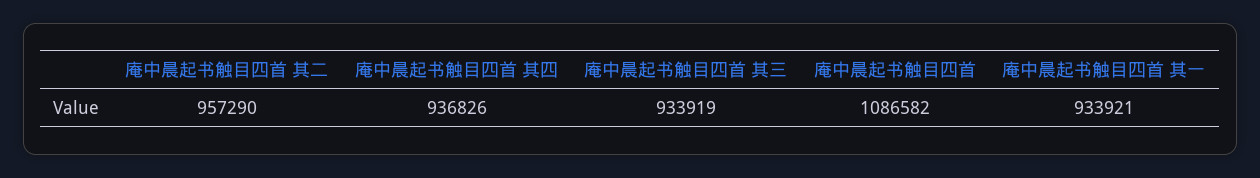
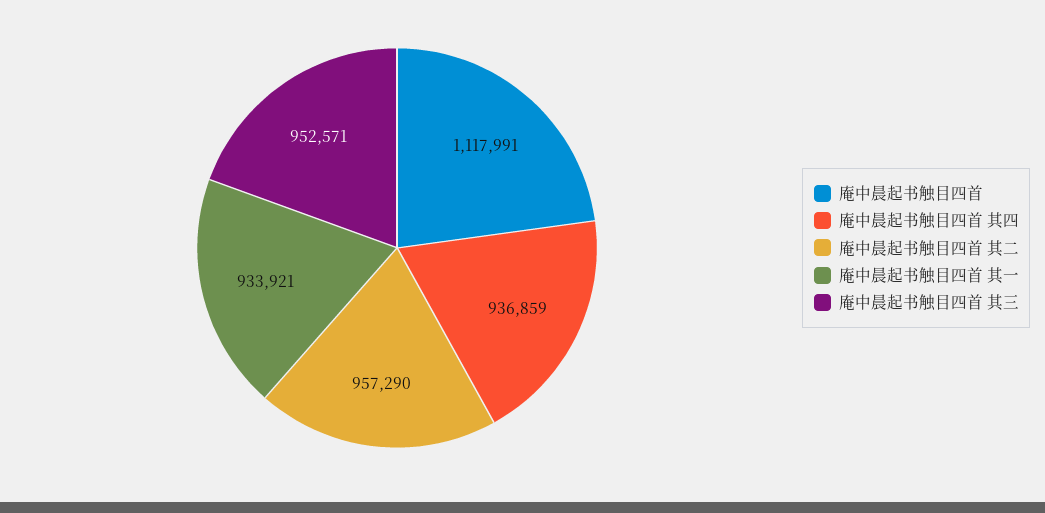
  {
    "庵中晨起书触目四首 其二": 957290,
-   "庵中晨起书触目四首 其四": 936826,
+   "庵中晨起书触目四首 其四": 936859,
-   "庵中晨起书触目四首 其三": 933919,
+   "庵中晨起书触目四首 其三": 952571,
-   "庵中晨起书触目四首": 1086582,
+   "庵中晨起书触目四首": 1117991,
    "庵中晨起书触目四首 其一": 933921
  }

